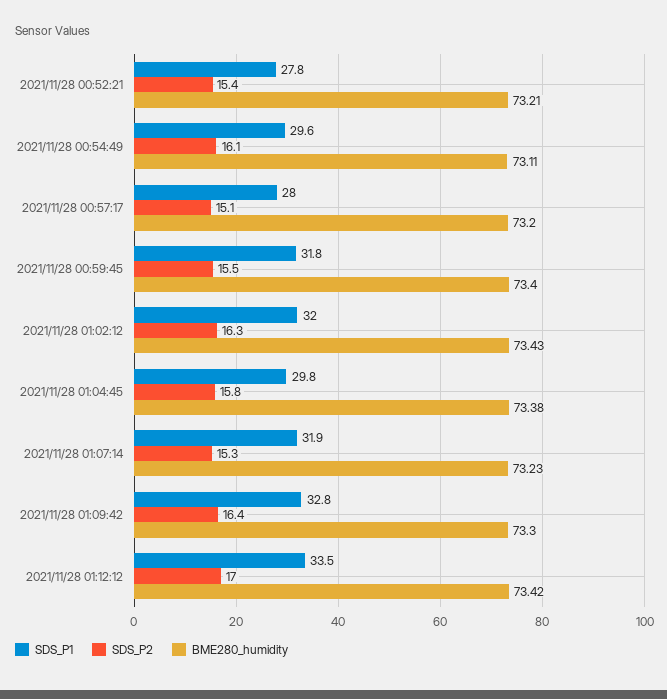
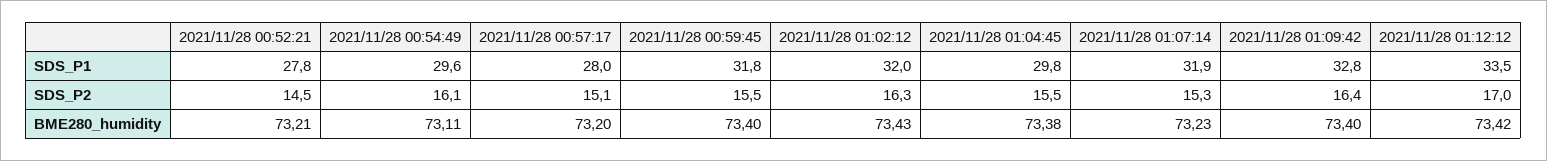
  {
    "SDS_P1": {
      "2021/11/28 00:52:21": 27.8,
      "2021/11/28 00:54:49": 29.6,
      "2021/11/28 00:57:17": 28,
      "2021/11/28 00:59:45": 31.8,
      "2021/11/28 01:02:12": 32,
      "2021/11/28 01:04:45": 29.8,
      "2021/11/28 01:07:14": 31.9,
      "2021/11/28 01:09:42": 32.8,
      "2021/11/28 01:12:12": 33.5
    },
    "SDS_P2": {
-     "2021/11/28 00:52:21": 15.4,
+     "2021/11/28 00:52:21": 14.5,
      "2021/11/28 00:54:49": 16.1,
      "2021/11/28 00:57:17": 15.1,
      "2021/11/28 00:59:45": 15.5,
      "2021/11/28 01:02:12": 16.3,
-     "2021/11/28 01:04:45": 15.8,
+     "2021/11/28 01:04:45": 15.5,
      "2021/11/28 01:07:14": 15.3,
      "2021/11/28 01:09:42": 16.4,
      "2021/11/28 01:12:12": 17
    },
    "BME280_humidity": {
      "2021/11/28 00:52:21": 73.21,
      "2021/11/28 00:54:49": 73.11,
      "2021/11/28 00:57:17": 73.2,
      "2021/11/28 00:59:45": 73.4,
      "2021/11/28 01:02:12": 73.43,
      "2021/11/28 01:04:45": 73.38,
      "2021/11/28 01:07:14": 73.23,
-     "2021/11/28 01:09:42": 73.3,
+     "2021/11/28 01:09:42": 73.4,
      "2021/11/28 01:12:12": 73.42
    }
  }

